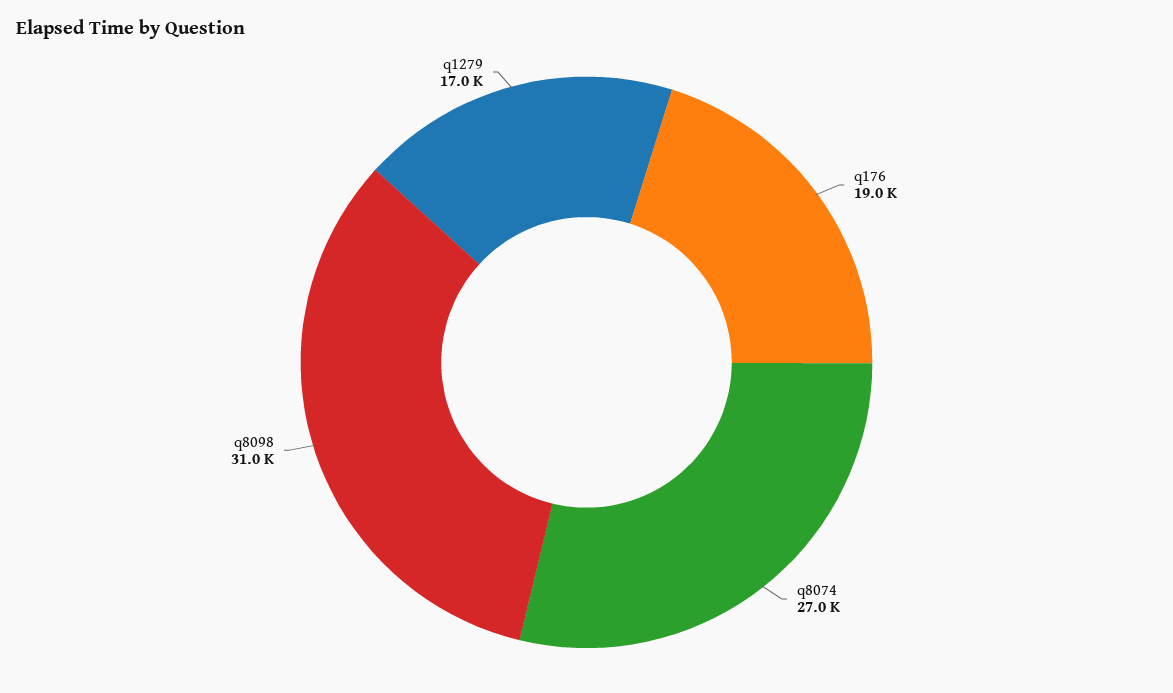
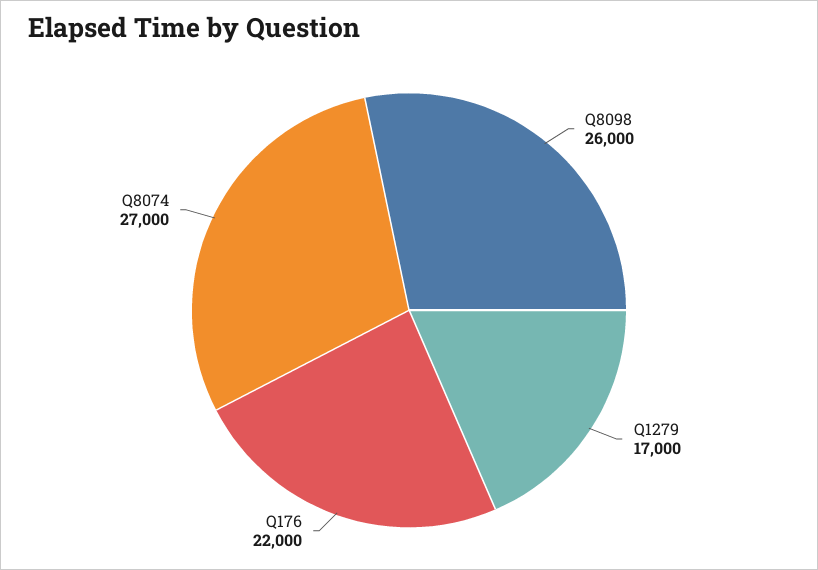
  {
-   "q176": 19000,
+   "q176": 22000,
    "q8074": 27000,
-   "q8098": 31000,
+   "q8098": 26000,
    "q1279": 17000
  }

